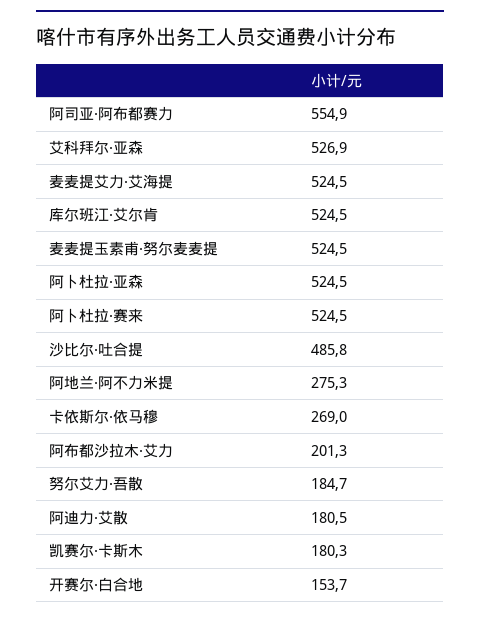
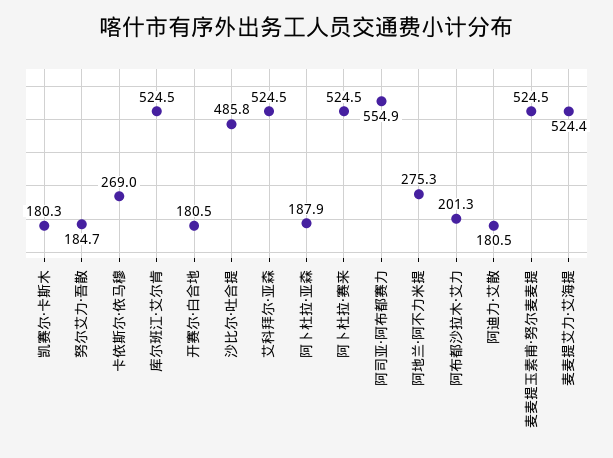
  {
    "阿司亚·阿布都赛力": 554.9,
-   "艾科拜尔·亚森": 526.9,
+   "艾科拜尔·亚森": 524.5,
-   "麦麦提艾力·艾海提": 524.5,
+   "麦麦提艾力·艾海提": 524.4,
    "库尔班江·艾尔肯": 524.5,
    "麦麦提玉素甫·努尔麦麦提": 524.5,
-   "阿卜杜拉·亚森": 524.5,
+   "阿卜杜拉·亚森": 187.9,
    "阿卜杜拉·赛来": 524.5,
    "沙比尔·吐合提": 485.8,
    "阿地兰·阿不力米提": 275.3,
    "卡依斯尔·依马穆": 269,
    "阿布都沙拉木·艾力": 201.3,
    "努尔艾力·吾散": 184.7,
    "阿迪力·艾散": 180.5,
    "凯赛尔·卡斯木": 180.3,
-   "开赛尔·白合地": 153.7
+   "开赛尔·白合地": 180.5
  }

